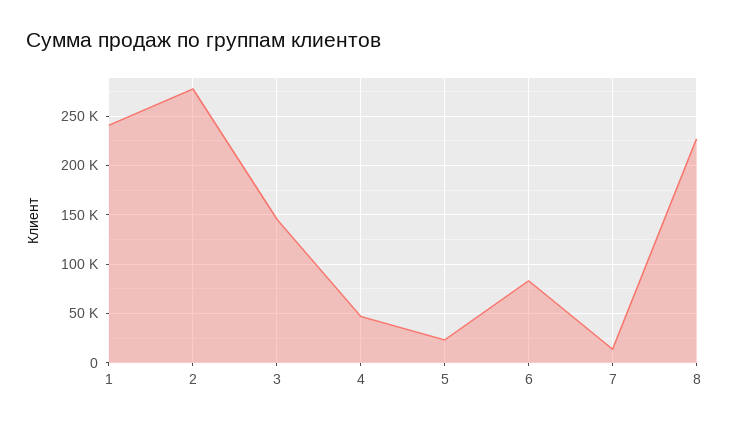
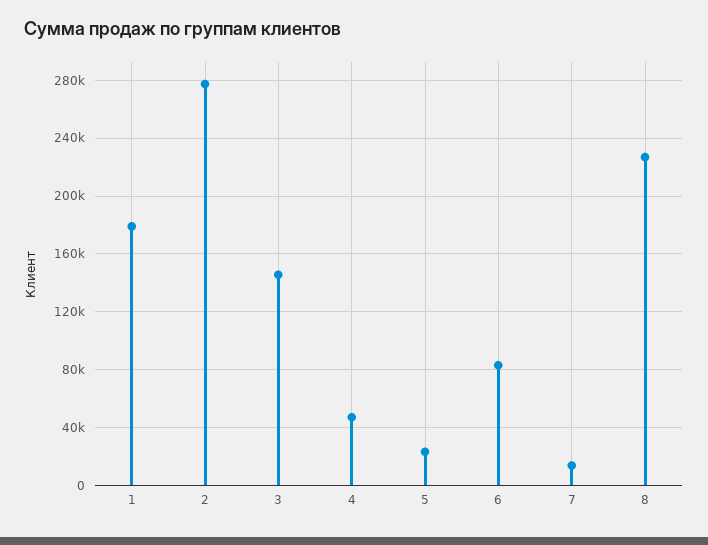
  {
-   "1": 240000,
+   "1": 180000,
    "2": 275000,
    "3": 145000,
    "4": 45000,
    "5": 25000,
    "6": 85000,
    "7": 15000,
    "8": 225000
  }

